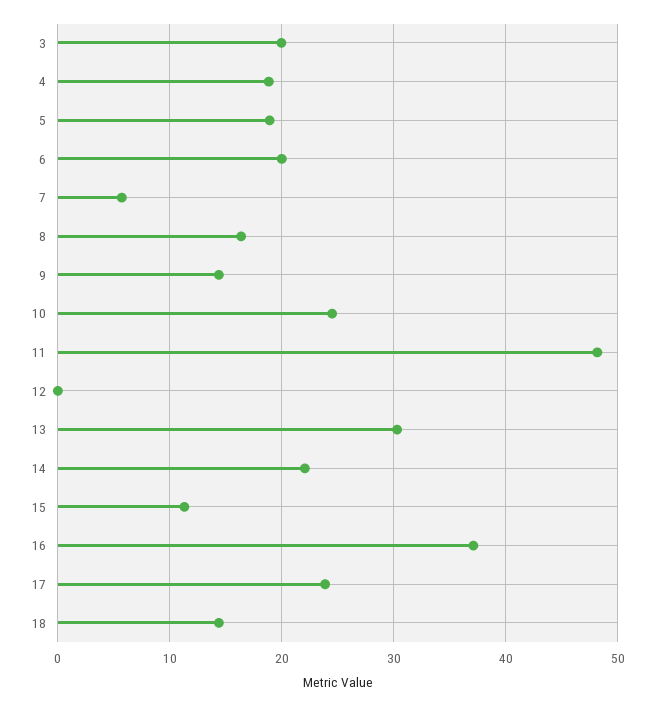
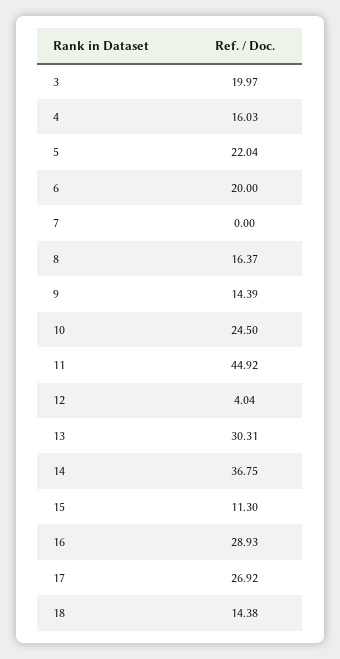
  {
    "3": 19.97,
-   "4": 19,
+   "4": 16.03,
-   "5": 19,
+   "5": 22.04,
    "6": 20,
-   "7": 6,
+   "7": 0,
    "8": 16.37,
    "9": 14.39,
    "10": 24.5,
-   "11": 48,
+   "11": 44.92,
-   "12": 0,
+   "12": 4.04,
    "13": 30.31,
-   "14": 22,
+   "14": 36.75,
    "15": 11.3,
-   "16": 37,
+   "16": 28.93,
-   "17": 24,
+   "17": 26.92,
    "18": 14.38
  }

